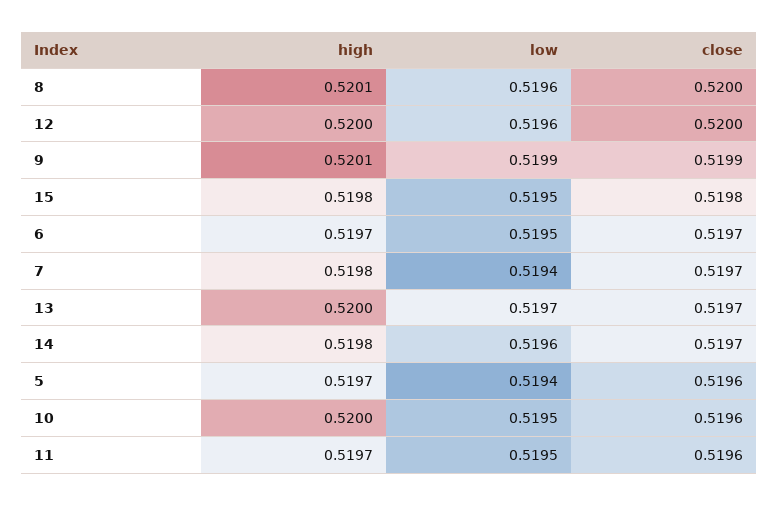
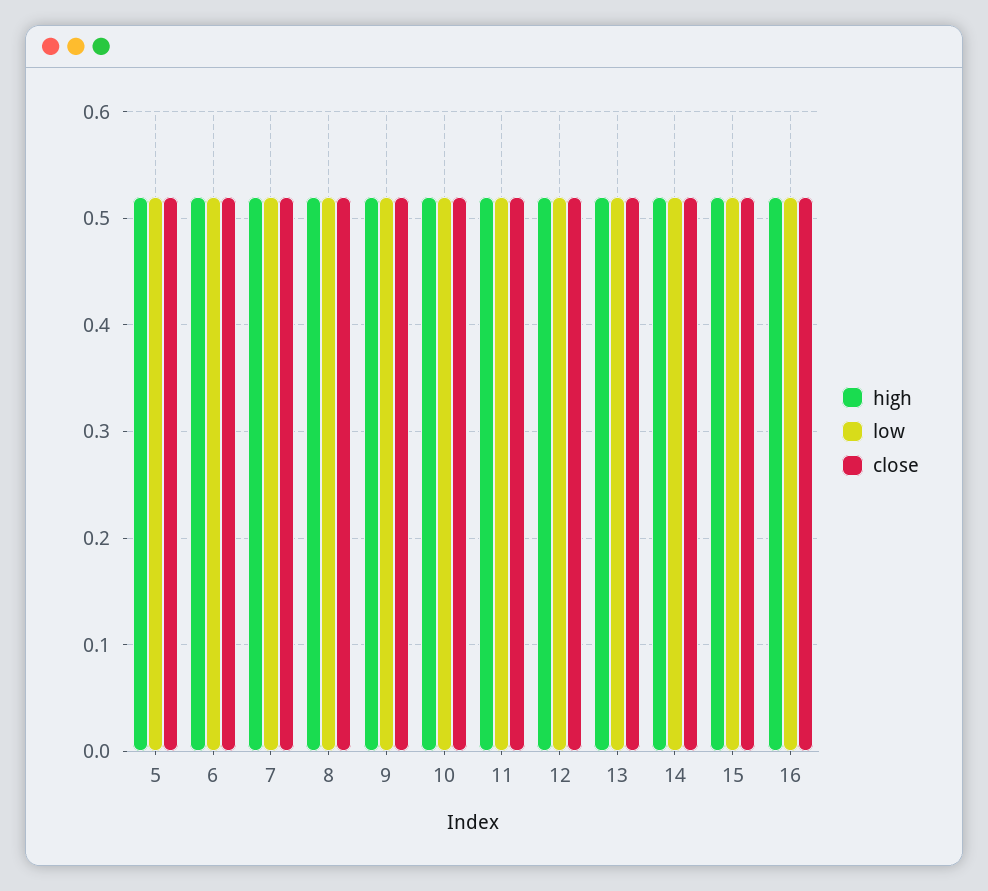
  {
    "high": {
      "8": 0.5201,
      "12": 0.52,
      "9": 0.5201,
      "15": 0.5198,
      "6": 0.5197,
      "7": 0.5198,
      "13": 0.52,
      "14": 0.5198,
      "5": 0.5197,
      "10": 0.52,
-     "11": 0.5197
+     "11": 0.5197,
+     "16": 0.52
    },
    "low": {
      "8": 0.5196,
      "12": 0.5196,
      "9": 0.5199,
      "15": 0.5195,
      "6": 0.5195,
      "7": 0.5194,
      "13": 0.5197,
      "14": 0.5196,
      "5": 0.5194,
      "10": 0.5195,
-     "11": 0.5195
+     "11": 0.5195,
+     "16": 0.52
    },
    "close": {
      "8": 0.52,
      "12": 0.52,
      "9": 0.5199,
      "15": 0.5198,
      "6": 0.5197,
      "7": 0.5197,
      "13": 0.5197,
      "14": 0.5197,
      "5": 0.5196,
      "10": 0.5196,
-     "11": 0.5196
+     "11": 0.5196,
+     "16": 0.52
    }
  }

